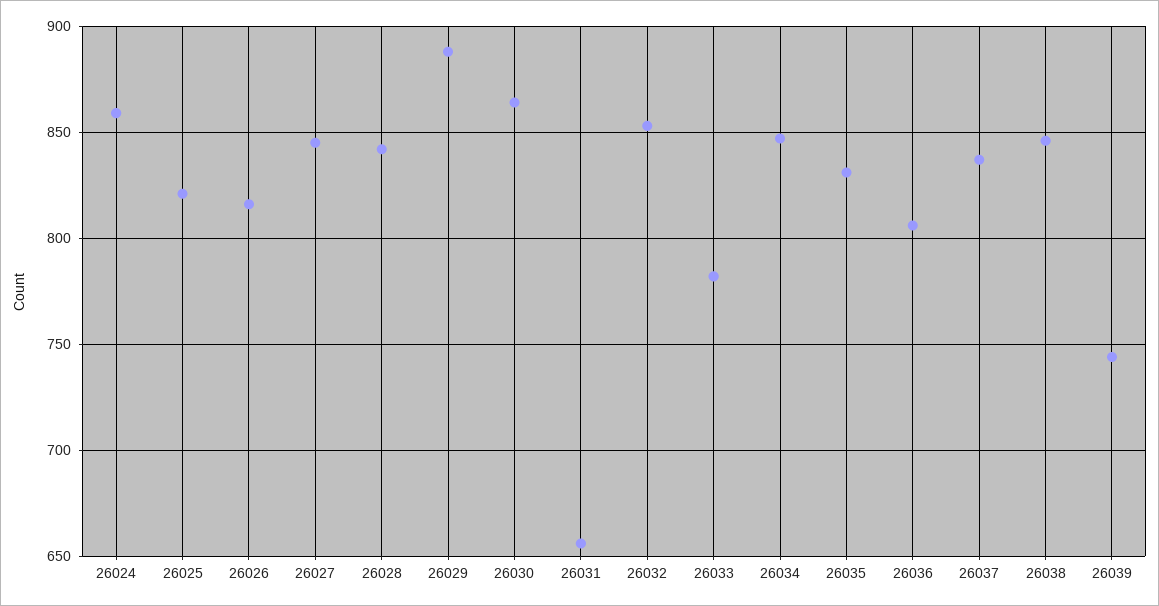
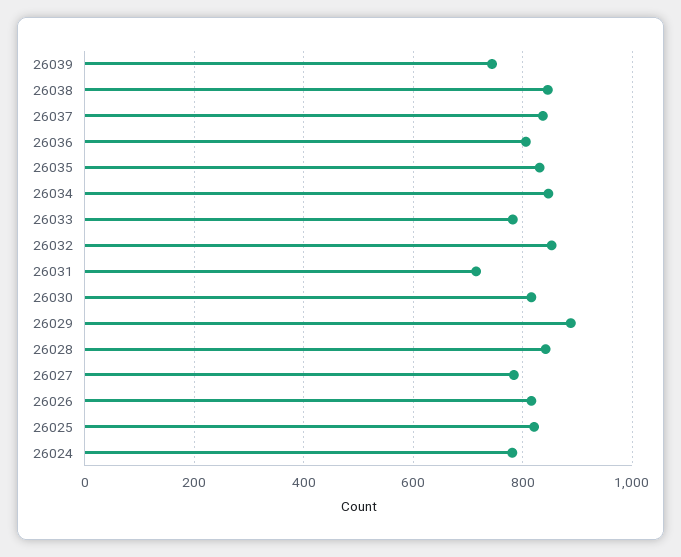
  {
-   "26024": 860,
+   "26024": 780,
    "26025": 820,
    "26026": 815,
-   "26027": 845,
+   "26027": 780,
    "26028": 840,
    "26029": 890,
-   "26030": 865,
+   "26030": 820,
-   "26031": 655,
+   "26031": 720,
    "26032": 855,
    "26033": 780,
    "26034": 845,
    "26035": 830,
    "26036": 805,
    "26037": 835,
    "26038": 845,
    "26039": 745
  }

